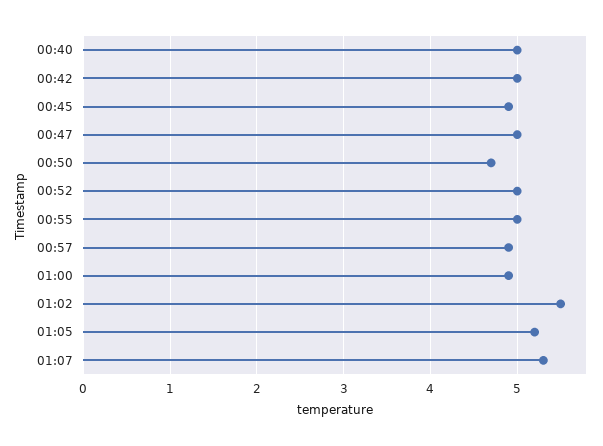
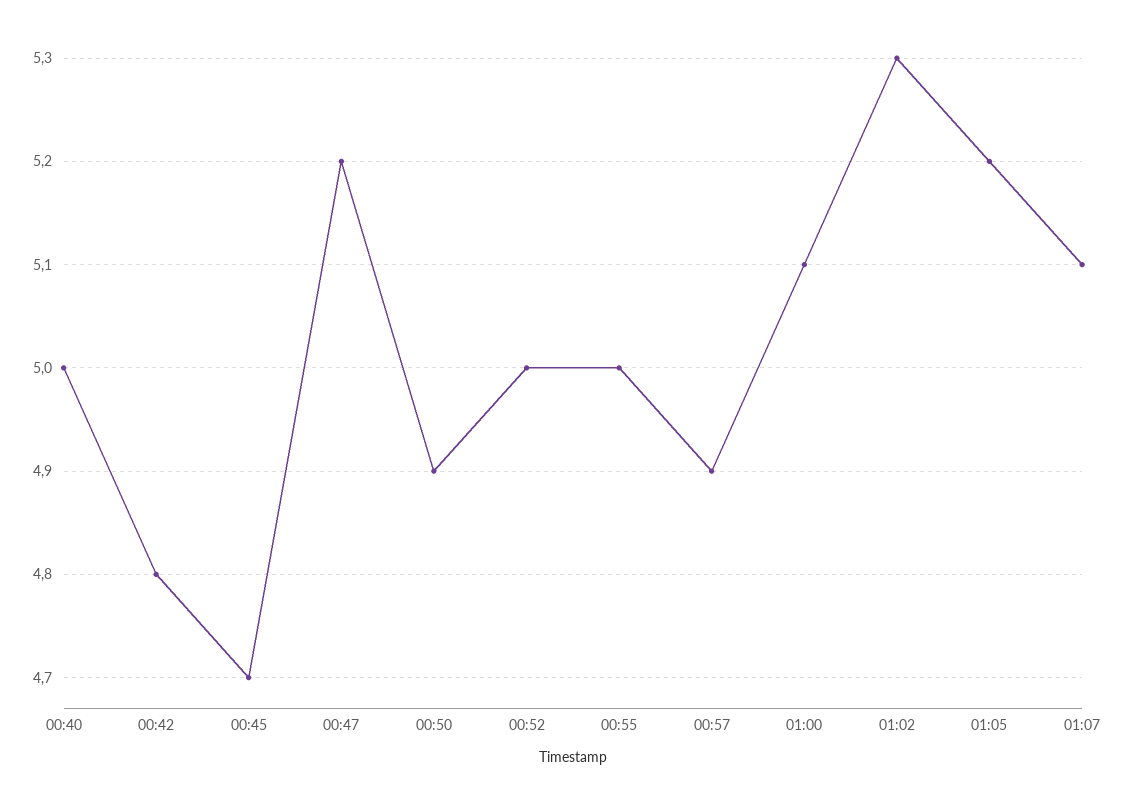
  {
    "00:40": 5,
-   "00:42": 5,
+   "00:42": 4.8,
-   "00:45": 4.9,
+   "00:45": 4.7,
-   "00:47": 5,
+   "00:47": 5.2,
-   "00:50": 4.7,
+   "00:50": 4.9,
    "00:52": 5,
    "00:55": 5,
    "00:57": 4.9,
-   "01:00": 4.9,
+   "01:00": 5.1,
-   "01:02": 5.5,
+   "01:02": 5.3,
    "01:05": 5.2,
-   "01:07": 5.3
+   "01:07": 5.1
  }

